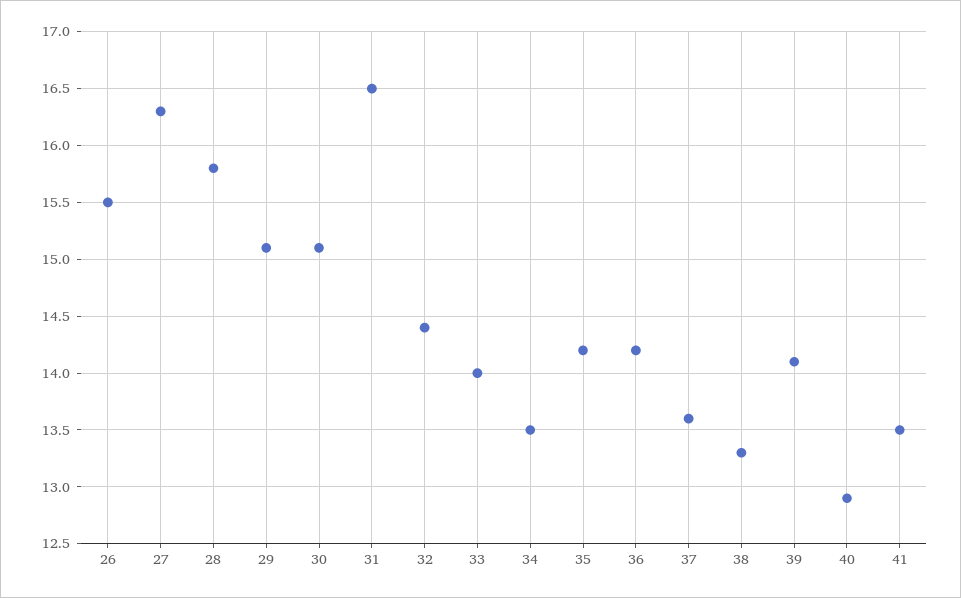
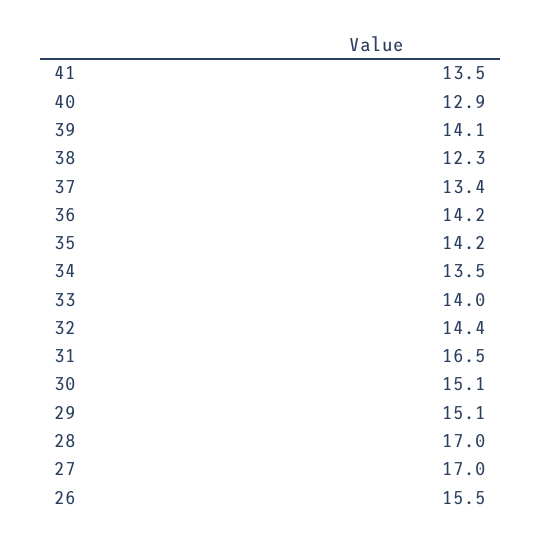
  {
    "26": 15.5,
-   "27": 16.3,
+   "27": 17,
-   "28": 15.8,
+   "28": 17,
    "29": 15.1,
    "30": 15.1,
    "31": 16.5,
    "32": 14.4,
    "33": 14,
    "34": 13.5,
    "35": 14.2,
    "36": 14.2,
-   "37": 13.6,
+   "37": 13.4,
-   "38": 13.3,
+   "38": 12.3,
    "39": 14.1,
    "40": 12.9,
    "41": 13.5
  }

